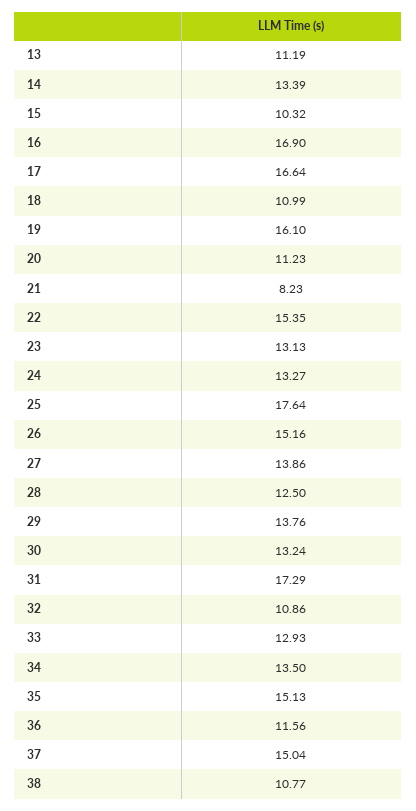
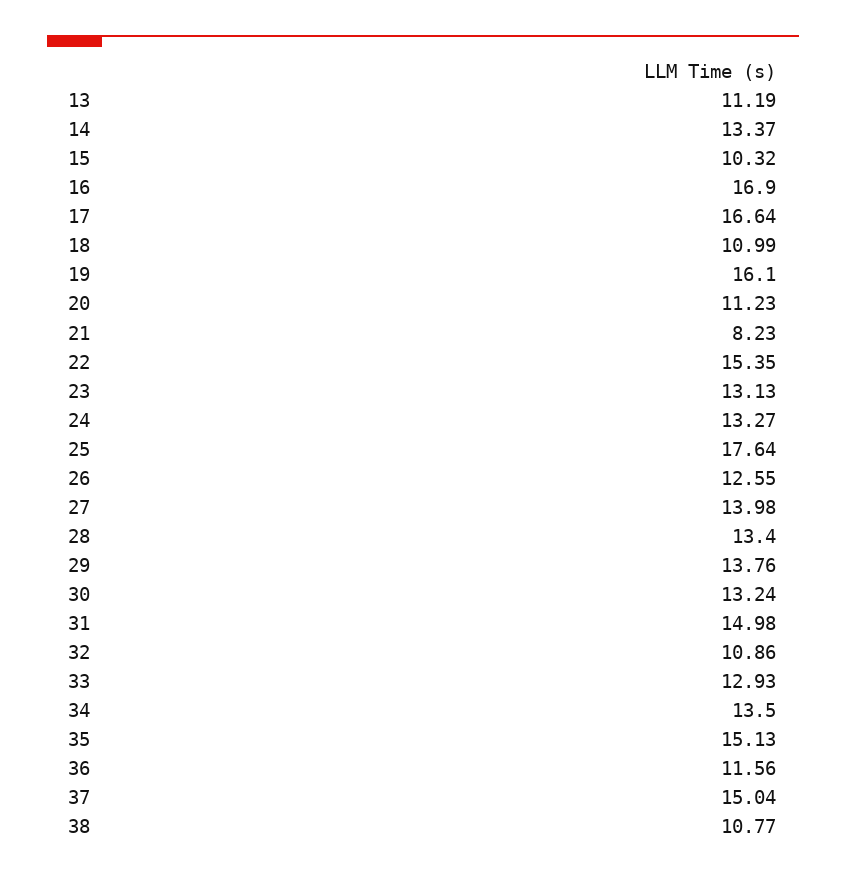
  {
    "13": 11.19,
-   "14": 13.39,
+   "14": 13.37,
    "15": 10.32,
    "16": 16.9,
    "17": 16.64,
    "18": 10.99,
    "19": 16.1,
    "20": 11.23,
    "21": 8.23,
    "22": 15.35,
    "23": 13.13,
    "24": 13.27,
    "25": 17.64,
-   "26": 15.16,
+   "26": 12.55,
-   "27": 13.86,
+   "27": 13.98,
-   "28": 12.5,
+   "28": 13.4,
    "29": 13.76,
    "30": 13.24,
-   "31": 17.29,
+   "31": 14.98,
    "32": 10.86,
    "33": 12.93,
    "34": 13.5,
    "35": 15.13,
    "36": 11.56,
    "37": 15.04,
    "38": 10.77
  }

